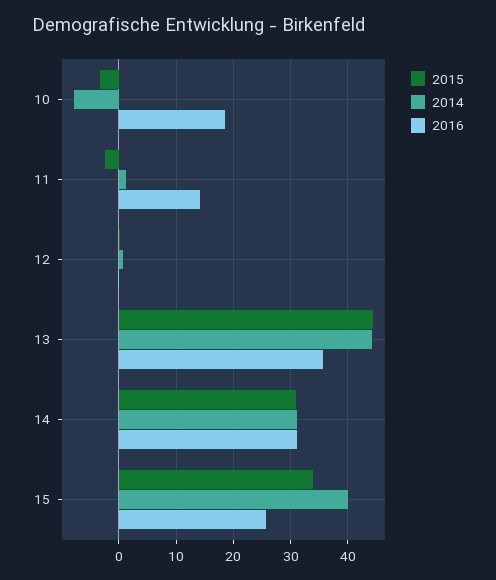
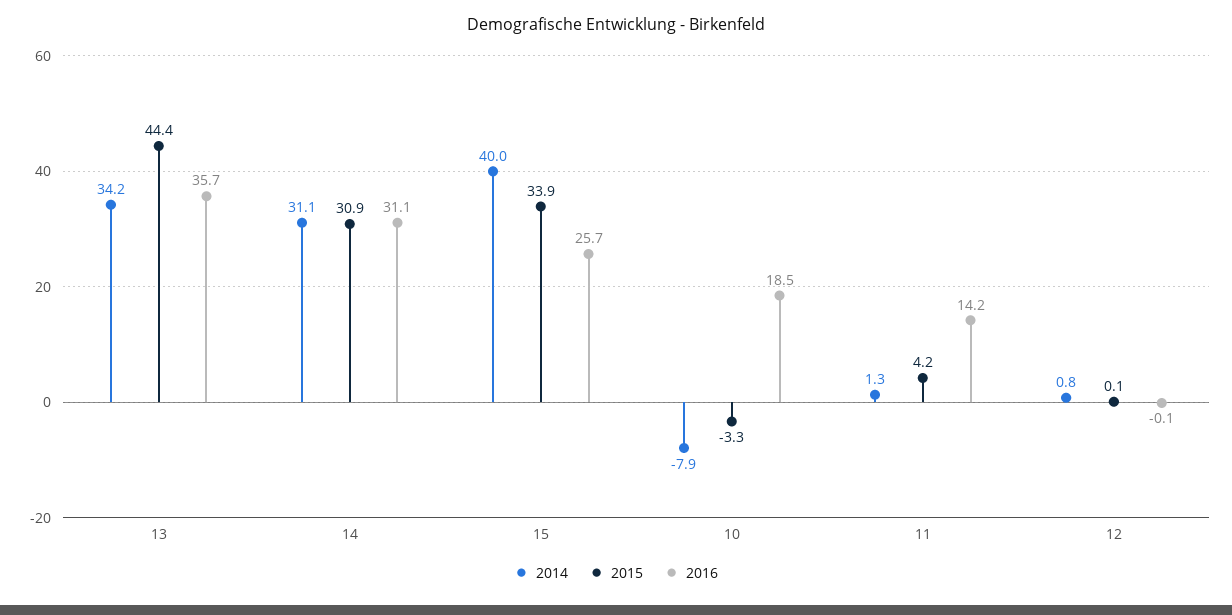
  {
    "2015": {
      "10": -3.3,
-     "11": -2,
+     "11": 4.2,
      "12": 0.1,
      "13": 44.4,
      "14": 30.9,
      "15": 33.9
    },
    "2014": {
      "10": -7.9,
      "11": 1.3,
      "12": 0.8,
-     "13": 44,
+     "13": 34.2,
      "14": 31.1,
      "15": 40
    },
    "2016": {
      "10": 18.5,
      "11": 14.2,
      "12": -0.1,
      "13": 35.7,
      "14": 31.1,
      "15": 25.7
    }
  }

